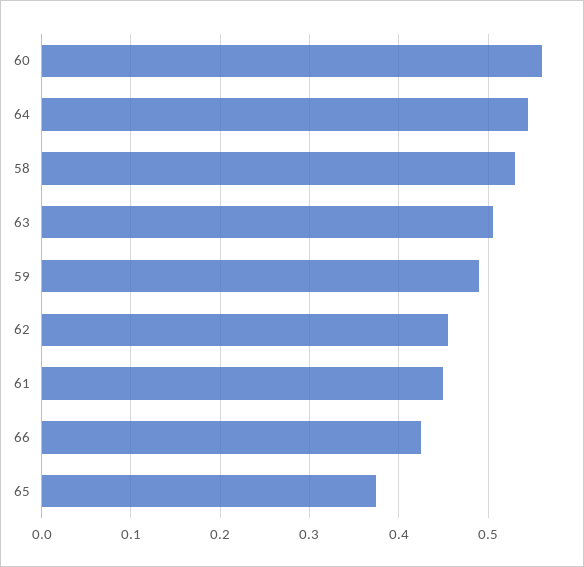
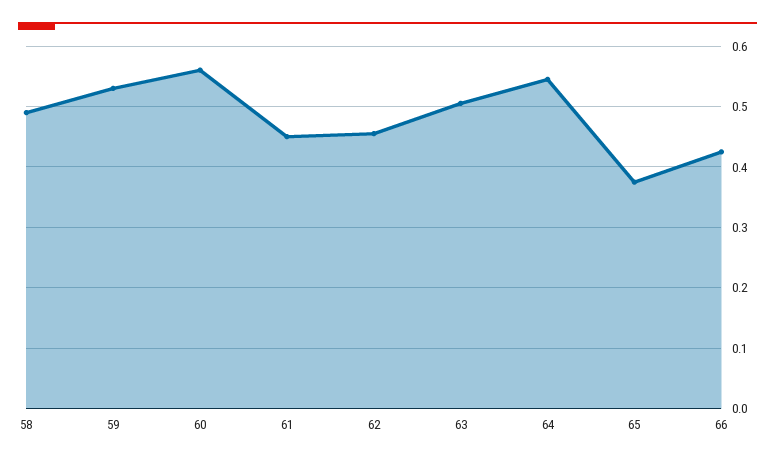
  {
    "60": 0.56,
    "64": 0.55,
-   "58": 0.53,
+   "58": 0.49,
    "63": 0.51,
-   "59": 0.49,
+   "59": 0.53,
    "62": 0.46,
    "61": 0.45,
    "66": 0.43,
    "65": 0.38
  }

